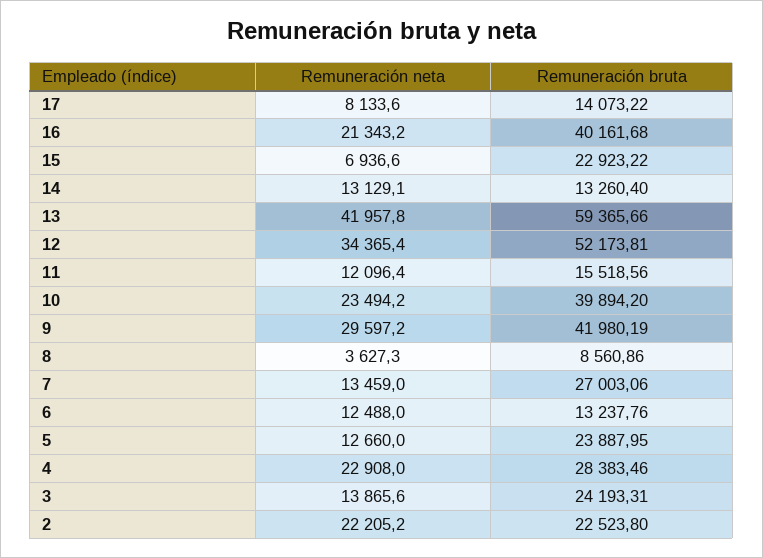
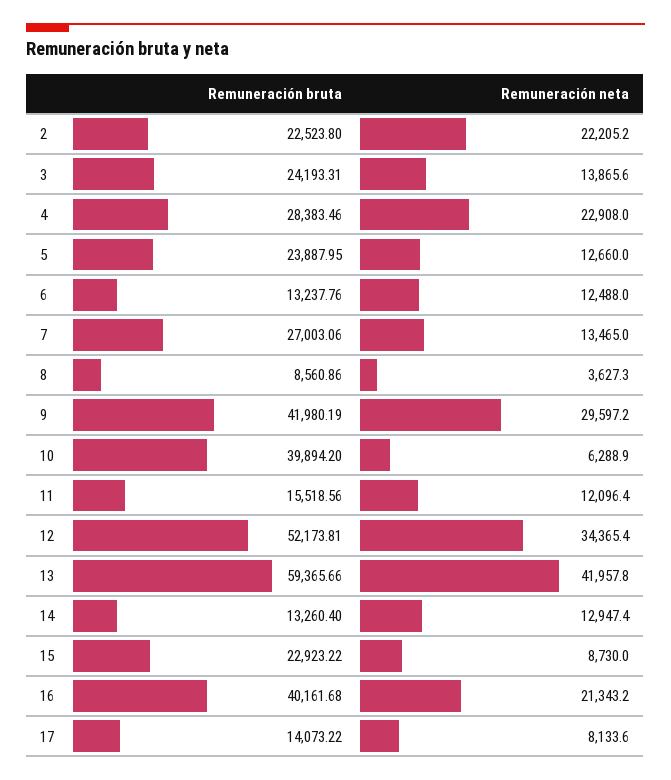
  {
    "Remuneración neta": {
      "17": 8133.6,
      "16": 21343.2,
-     "15": 6936.6,
+     "15": 8730,
-     "14": 13129.1,
+     "14": 12947.4,
      "13": 41957.8,
      "12": 34365.4,
      "11": 12096.4,
-     "10": 23494.2,
+     "10": 6288.9,
      "9": 29597.2,
      "8": 3627.3,
-     "7": 13459,
+     "7": 13465,
      "6": 12488,
      "5": 12660,
      "4": 22908,
      "3": 13865.6,
      "2": 22205.2
    },
    "Remuneración bruta": {
      "17": 14073.22,
      "16": 40161.68,
      "15": 22923.22,
      "14": 13260.4,
      "13": 59365.66,
      "12": 52173.81,
      "11": 15518.56,
      "10": 39894.2,
      "9": 41980.19,
      "8": 8560.86,
      "7": 27003.06,
      "6": 13237.76,
      "5": 23887.95,
      "4": 28383.46,
      "3": 24193.31,
      "2": 22523.8
    }
  }

